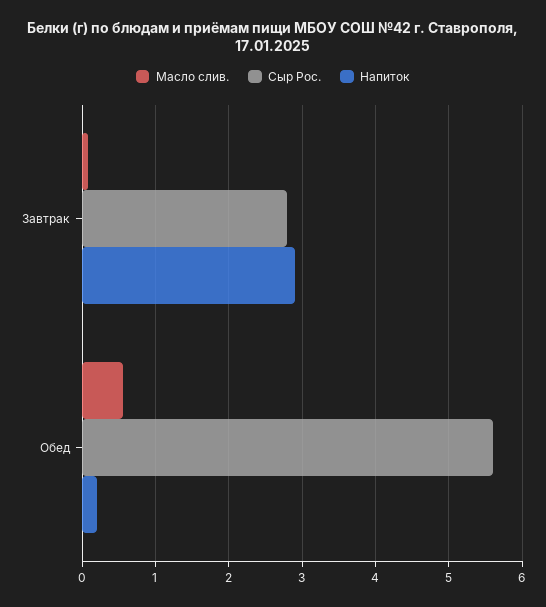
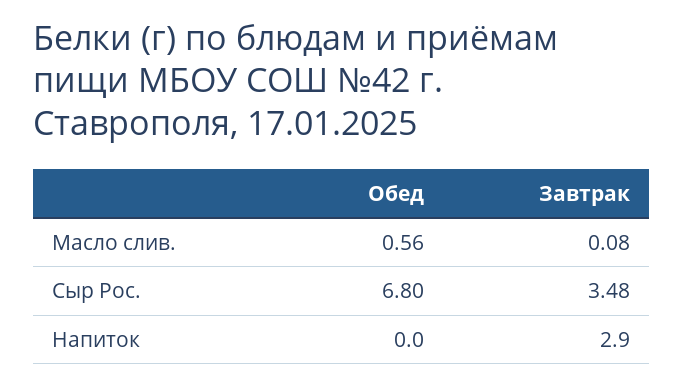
  {
    "Масло слив.": {
      "Завтрак": 0.08,
      "Обед": 0.56
    },
    "Сыр Рос.": {
-     "Завтрак": 2.8,
+     "Завтрак": 3.48,
-     "Обед": 5.6
+     "Обед": 6.8
    },
    "Напиток": {
      "Завтрак": 2.9,
-     "Обед": 0.2
+     "Обед": 0
    }
  }

